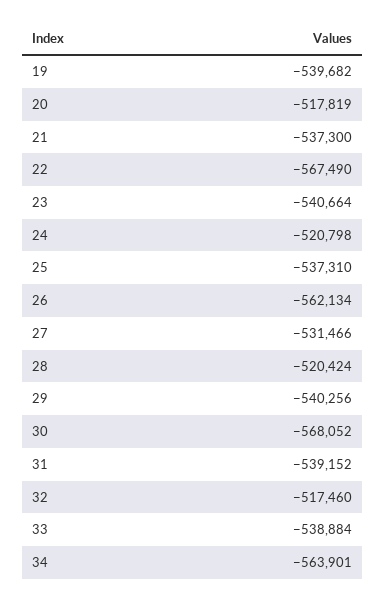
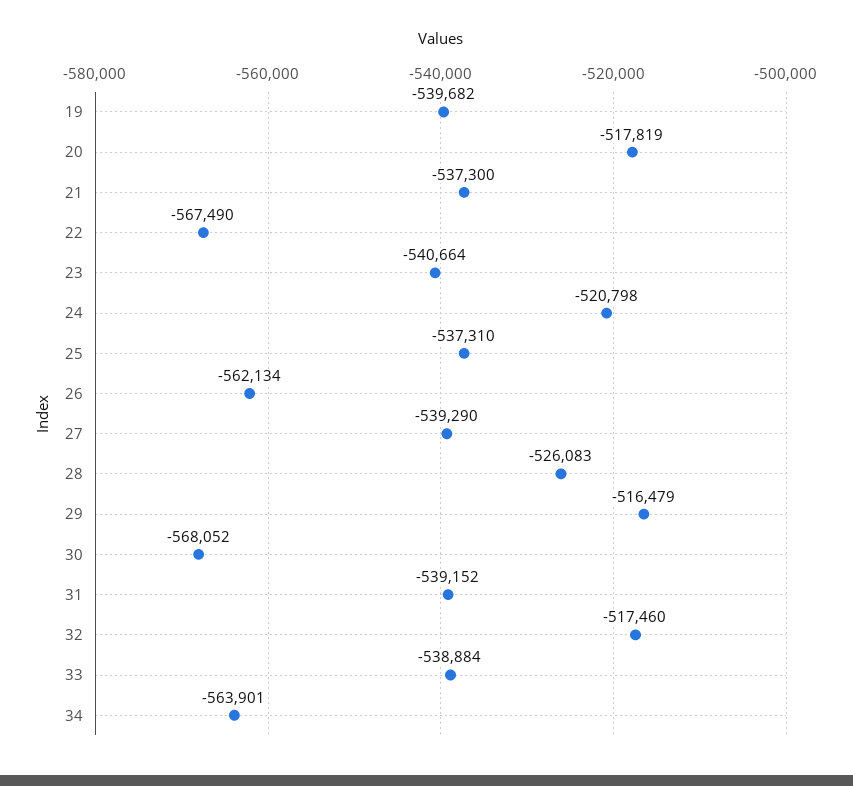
  {
    "19": -539682,
    "20": -517819,
    "21": -537300,
    "22": -567490,
    "23": -540664,
    "24": -520798,
    "25": -537310,
    "26": -562134,
-   "27": -531466,
+   "27": -539290,
-   "28": -520424,
+   "28": -526083,
-   "29": -540256,
+   "29": -516479,
    "30": -568052,
    "31": -539152,
    "32": -517460,
    "33": -538884,
    "34": -563901
  }

